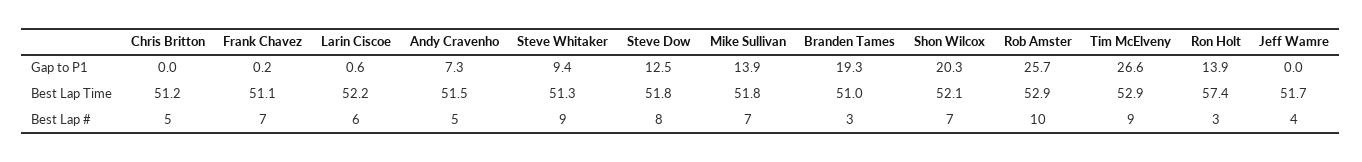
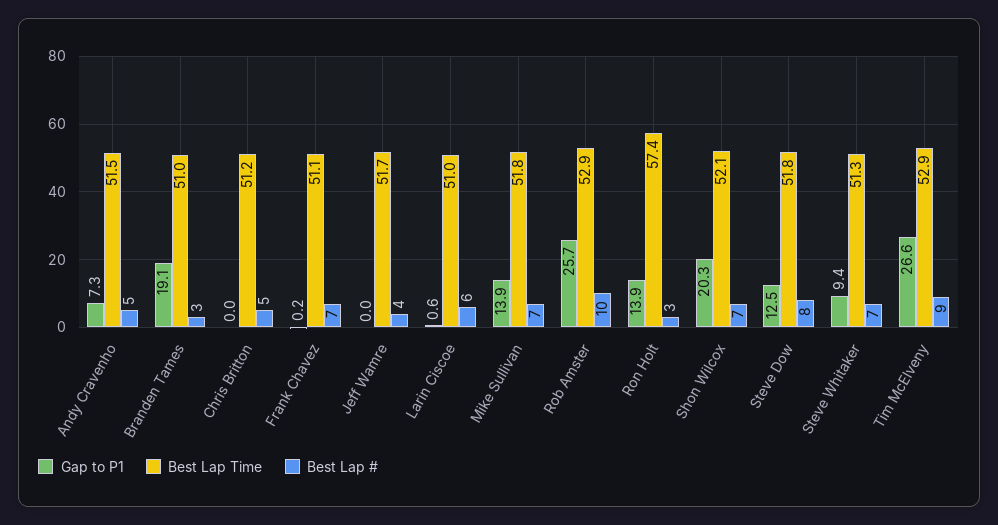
  {
    "Gap to P1": {
      "Chris Britton": 0,
      "Frank Chavez": 0.2,
      "Larin Ciscoe": 0.6,
      "Andy Cravenho": 7.3,
      "Steve Whitaker": 9.4,
      "Steve Dow": 12.5,
      "Mike Sullivan": 13.9,
-     "Branden Tames": 19.3,
+     "Branden Tames": 19.1,
      "Shon Wilcox": 20.3,
      "Rob Amster": 25.7,
      "Tim McElveny": 26.6,
      "Ron Holt": 13.9,
      "Jeff Wamre": 0
    },
    "Best Lap Time": {
      "Chris Britton": 51.2,
      "Frank Chavez": 51.1,
-     "Larin Ciscoe": 52.2,
+     "Larin Ciscoe": 51,
      "Andy Cravenho": 51.5,
      "Steve Whitaker": 51.3,
      "Steve Dow": 51.8,
      "Mike Sullivan": 51.8,
      "Branden Tames": 51,
      "Shon Wilcox": 52.1,
      "Rob Amster": 52.9,
      "Tim McElveny": 52.9,
      "Ron Holt": 57.4,
      "Jeff Wamre": 51.7
    },
    "Best Lap #": {
      "Chris Britton": 5,
      "Frank Chavez": 7,
      "Larin Ciscoe": 6,
      "Andy Cravenho": 5,
-     "Steve Whitaker": 9,
+     "Steve Whitaker": 7,
      "Steve Dow": 8,
      "Mike Sullivan": 7,
      "Branden Tames": 3,
      "Shon Wilcox": 7,
      "Rob Amster": 10,
      "Tim McElveny": 9,
      "Ron Holt": 3,
      "Jeff Wamre": 4
    }
  }

